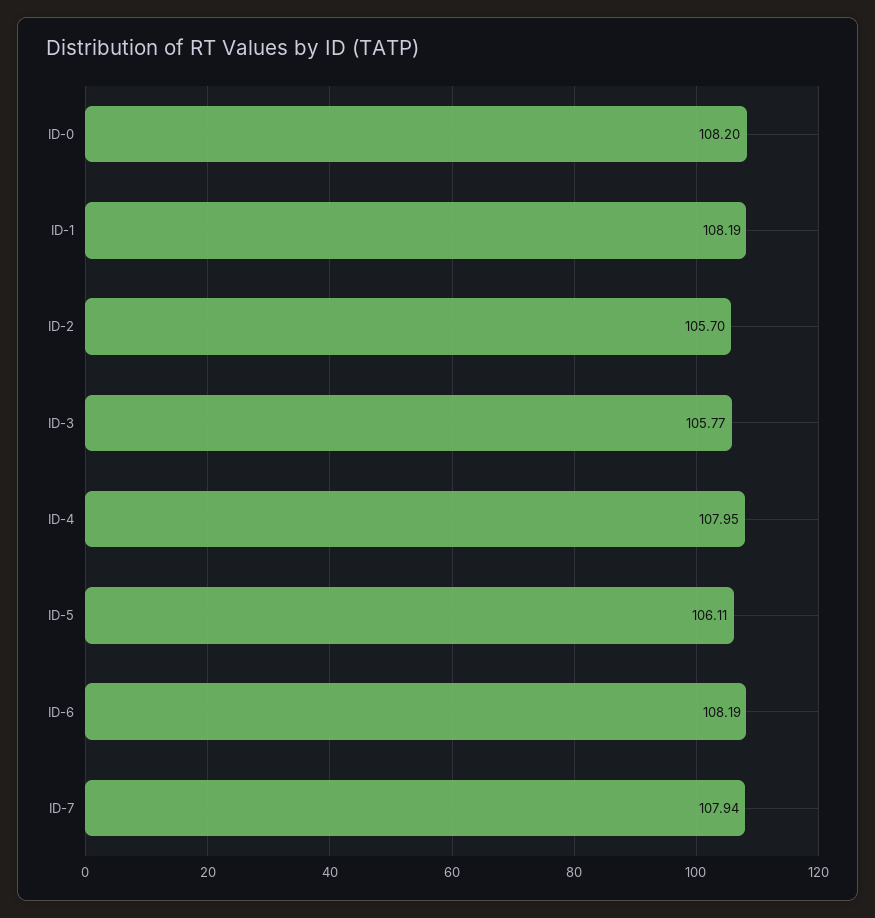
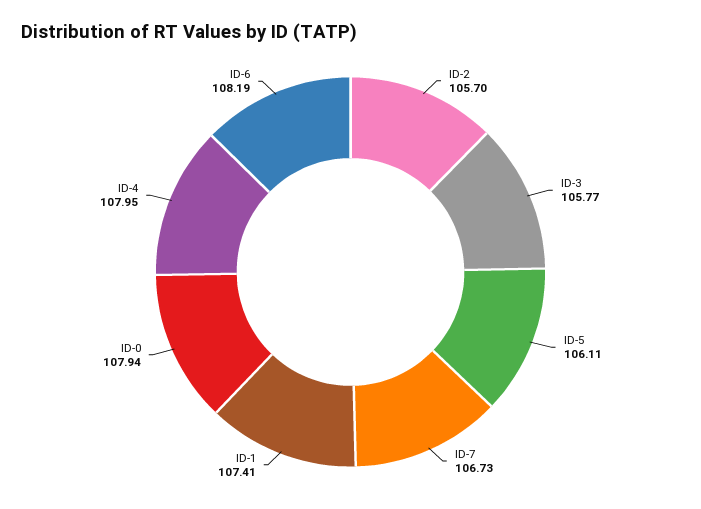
  {
-   "ID-0": 108.2,
+   "ID-0": 107.94,
-   "ID-1": 108.19,
+   "ID-1": 107.41,
    "ID-2": 105.7,
    "ID-3": 105.77,
    "ID-4": 107.95,
    "ID-5": 106.11,
    "ID-6": 108.19,
-   "ID-7": 107.94
+   "ID-7": 106.73
  }

